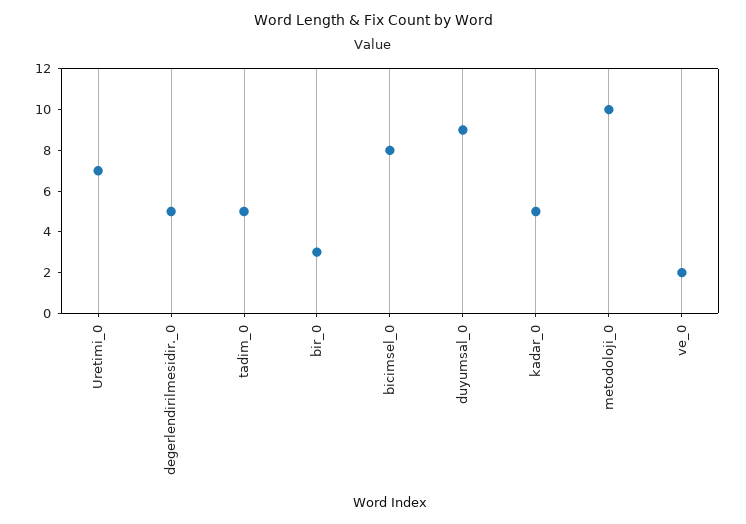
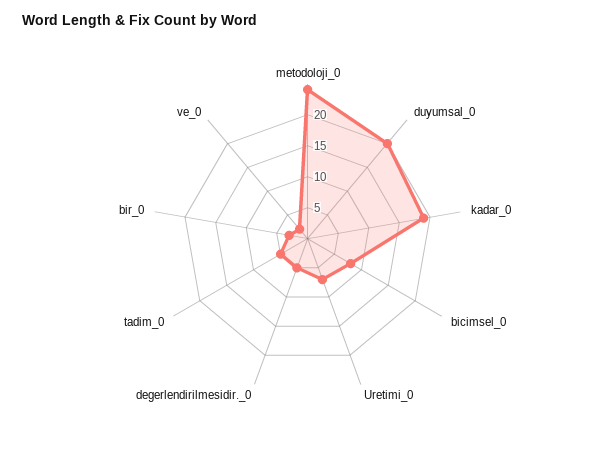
  {
    "Uretimi_0": 7,
    "degerlendirilmesidir._0": 5,
    "tadim_0": 5,
    "bir_0": 3,
    "bicimsel_0": 8,
-   "duyumsal_0": 9,
+   "duyumsal_0": 20,
-   "kadar_0": 5,
+   "kadar_0": 20,
-   "metodoloji_0": 10,
+   "metodoloji_0": 25,
    "ve_0": 2
  }

